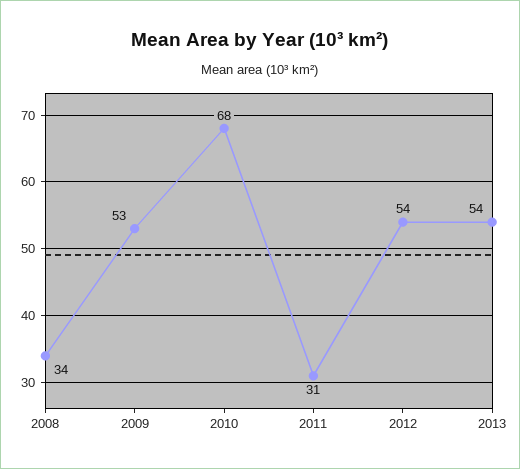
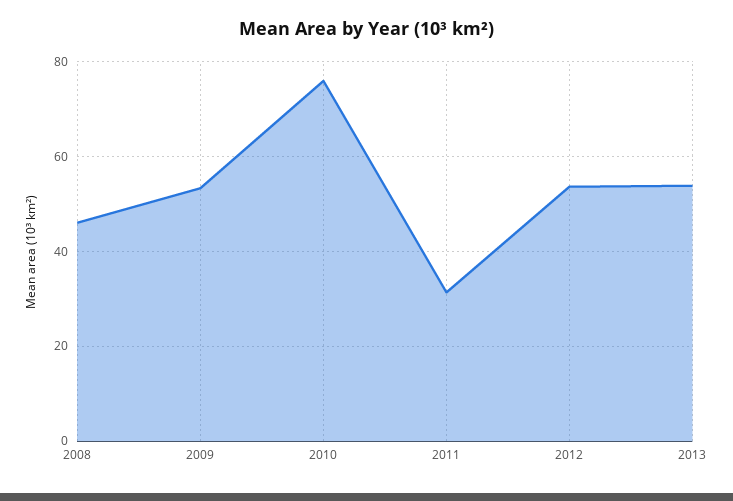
  {
-   "2008": 34,
+   "2008": 46,
    "2009": 53,
-   "2010": 68,
+   "2010": 76,
    "2011": 31,
    "2012": 54,
    "2013": 54
  }

